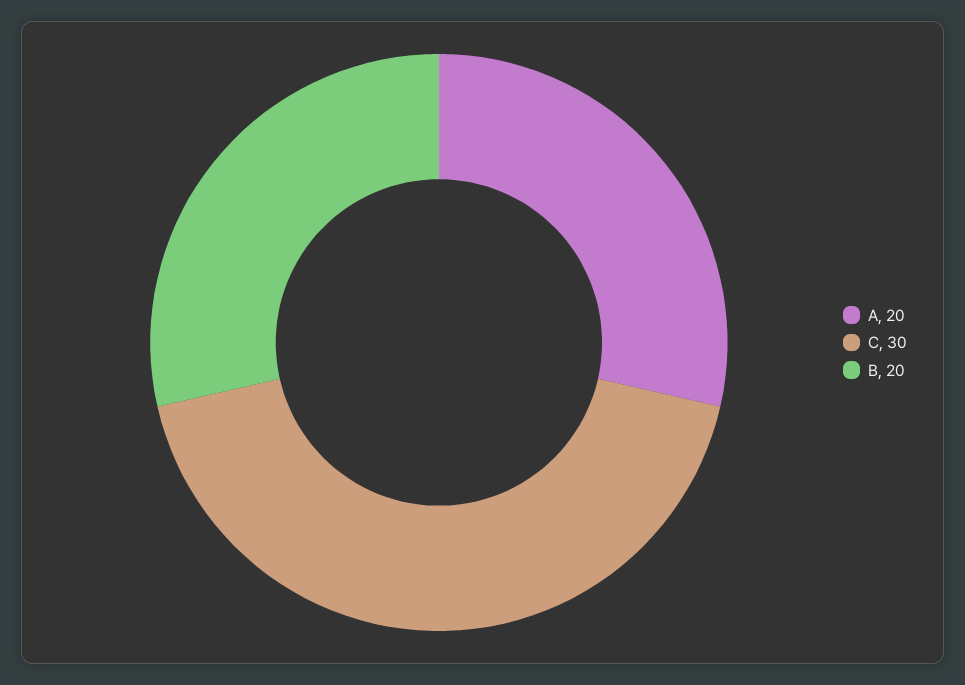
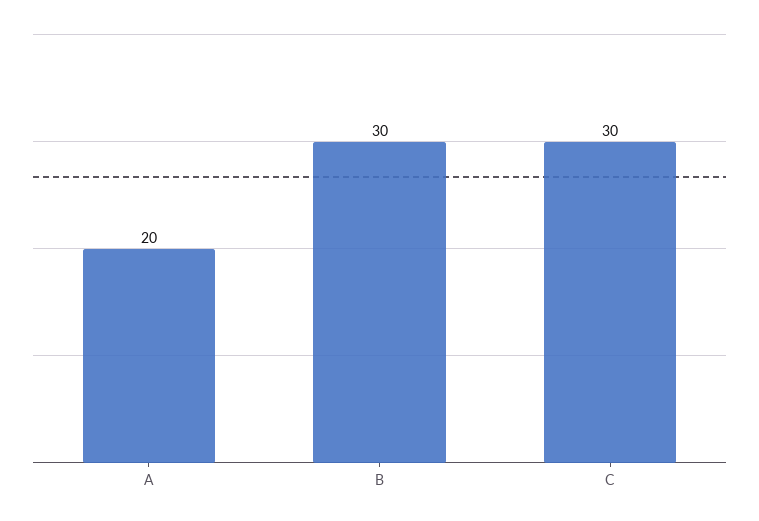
  {
    "A": 20,
    "C": 30,
-   "B": 20
+   "B": 30
  }

